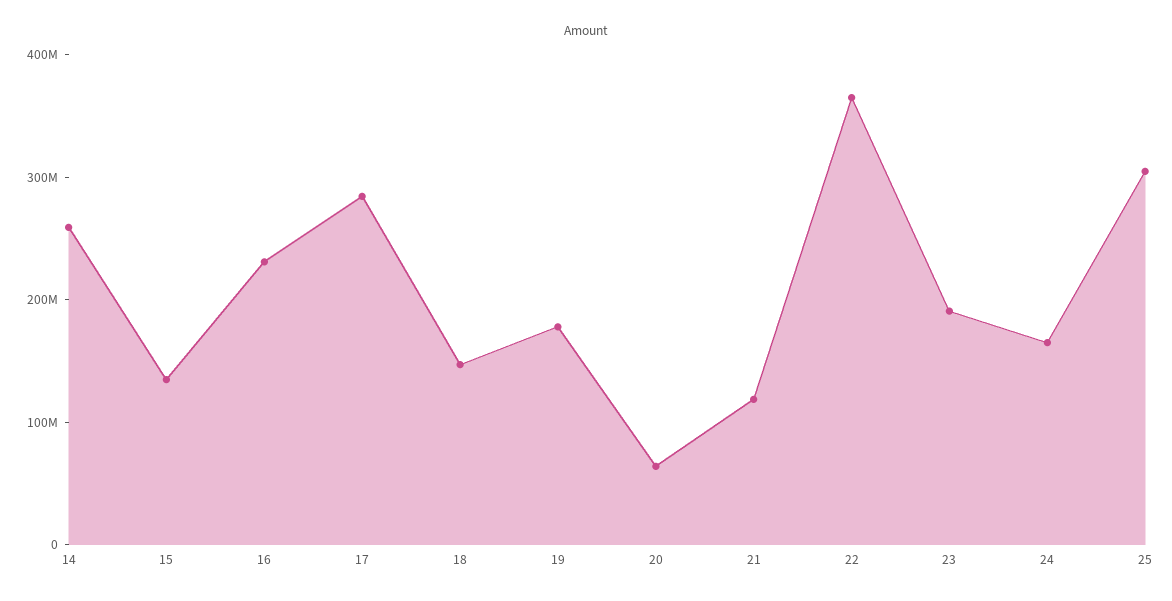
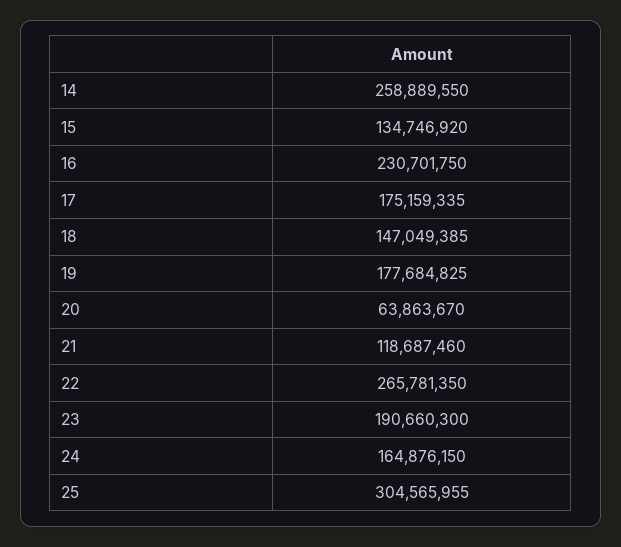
  {
    "14": 258889550,
    "15": 134746920,
    "16": 230701750,
-   "17": 280000000,
+   "17": 175159335,
    "18": 147049385,
    "19": 177684825,
    "20": 63863670,
    "21": 118687460,
-   "22": 360000000,
+   "22": 265781350,
    "23": 190660300,
    "24": 164876150,
    "25": 304565955
  }

